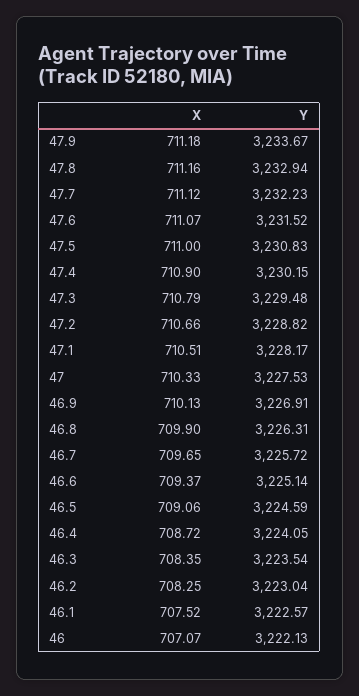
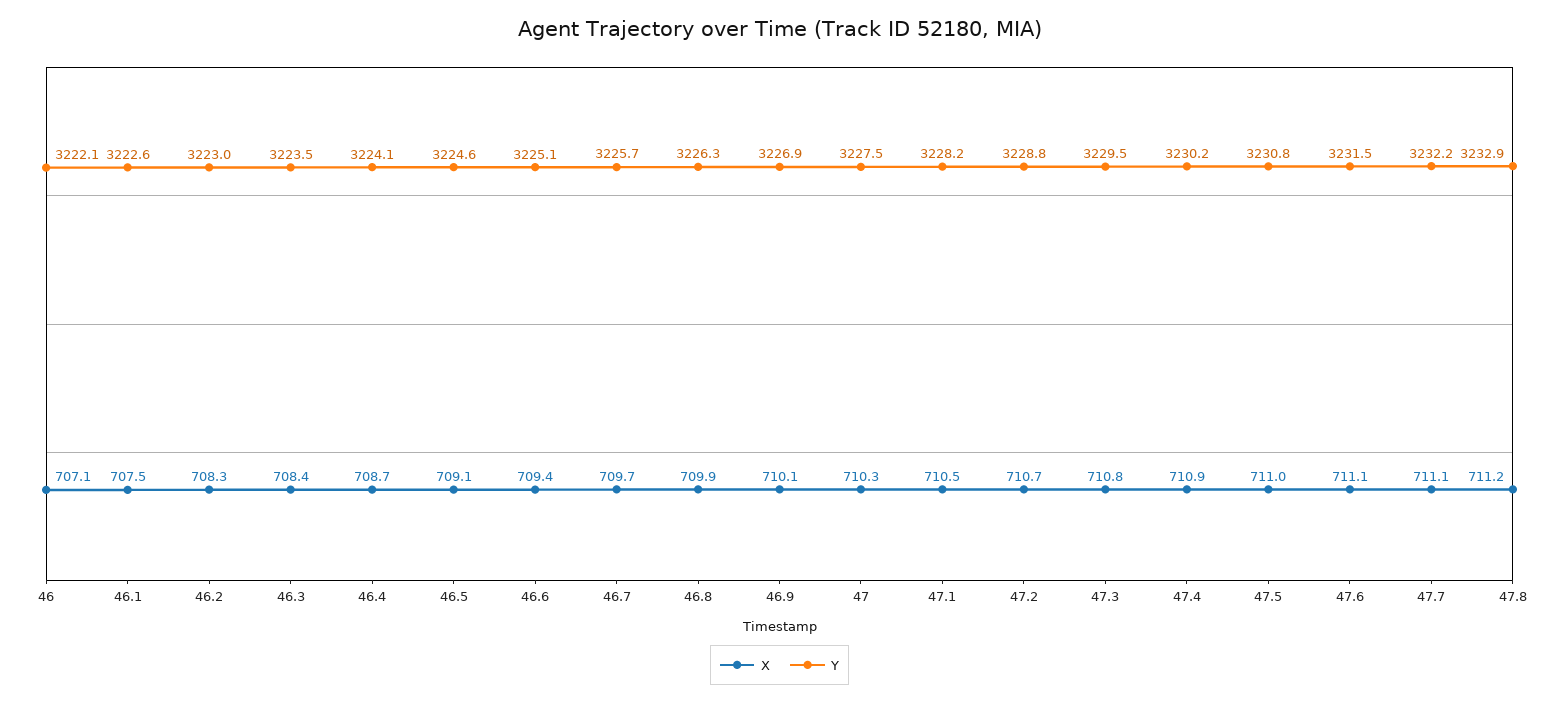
  {
    "X": {
-     "47.9": 711.18,
      "47.8": 711.16,
      "47.7": 711.12,
      "47.6": 711.07,
      "47.5": 711,
      "47.4": 710.9,
      "47.3": 710.79,
      "47.2": 710.66,
      "47.1": 710.51,
      "47": 710.33,
      "46.9": 710.13,
      "46.8": 709.9,
      "46.7": 709.65,
      "46.6": 709.37,
      "46.5": 709.06,
      "46.4": 708.72,
      "46.3": 708.35,
      "46.2": 708.25,
      "46.1": 707.52,
      "46": 707.07
    },
    "Y": {
-     "47.9": 3233.67,
      "47.8": 3232.94,
      "47.7": 3232.23,
      "47.6": 3231.52,
      "47.5": 3230.83,
      "47.4": 3230.15,
      "47.3": 3229.48,
      "47.2": 3228.82,
      "47.1": 3228.17,
      "47": 3227.53,
      "46.9": 3226.91,
      "46.8": 3226.31,
      "46.7": 3225.72,
      "46.6": 3225.14,
      "46.5": 3224.59,
      "46.4": 3224.05,
      "46.3": 3223.54,
      "46.2": 3223.04,
      "46.1": 3222.57,
      "46": 3222.13
    }
  }

